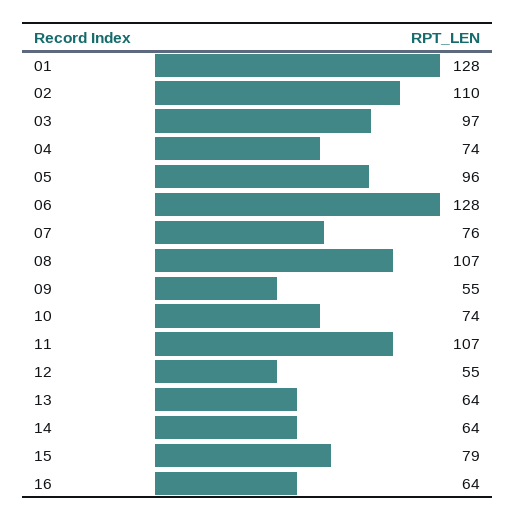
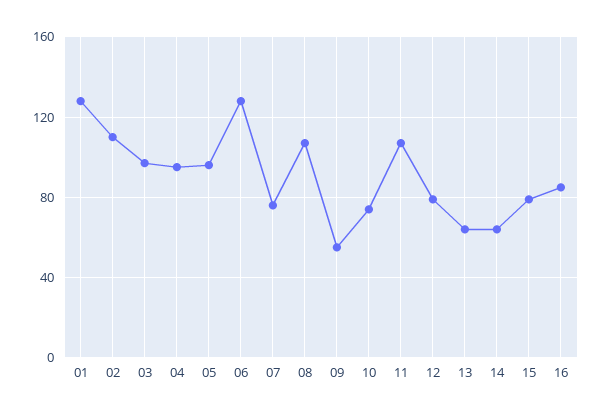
  {
    "01": 128,
    "02": 110,
    "03": 97,
-   "04": 74,
+   "04": 95,
    "05": 96,
    "06": 128,
    "07": 76,
    "08": 107,
    "09": 55,
    "10": 74,
    "11": 107,
-   "12": 55,
+   "12": 80,
    "13": 64,
    "14": 64,
    "15": 79,
-   "16": 64
+   "16": 85
  }

